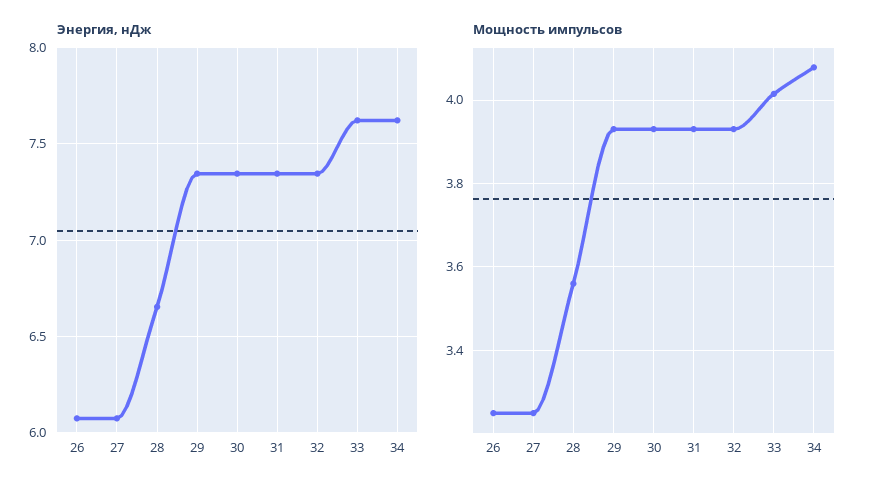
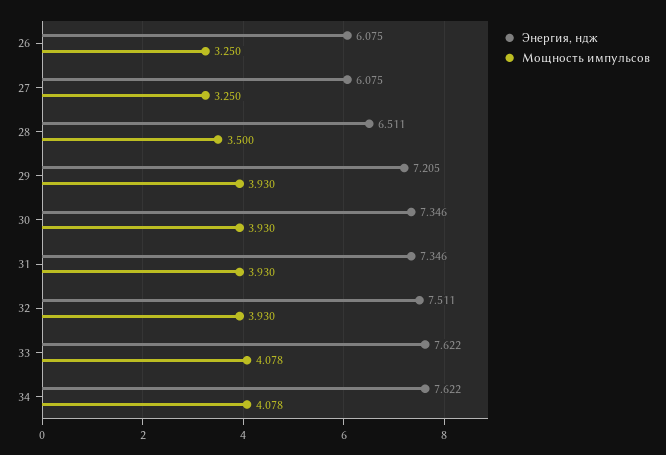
  {
    "Энергия, нДж": {
      "26": 6.075,
      "27": 6.075,
-     "28": 6.65,
+     "28": 6.511,
-     "29": 7.35,
+     "29": 7.205,
      "30": 7.346,
      "31": 7.346,
-     "32": 7.35,
+     "32": 7.511,
      "33": 7.622,
      "34": 7.622
    },
    "Мощность импульсов": {
      "26": 3.25,
      "27": 3.25,
-     "28": 3.56,
+     "28": 3.5,
      "29": 3.93,
      "30": 3.93,
      "31": 3.93,
      "32": 3.93,
-     "33": 4.02,
+     "33": 4.078,
      "34": 4.078
    }
  }

